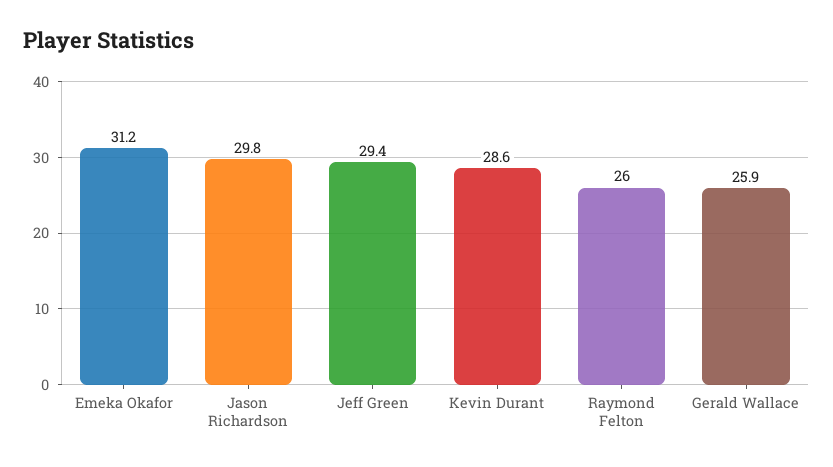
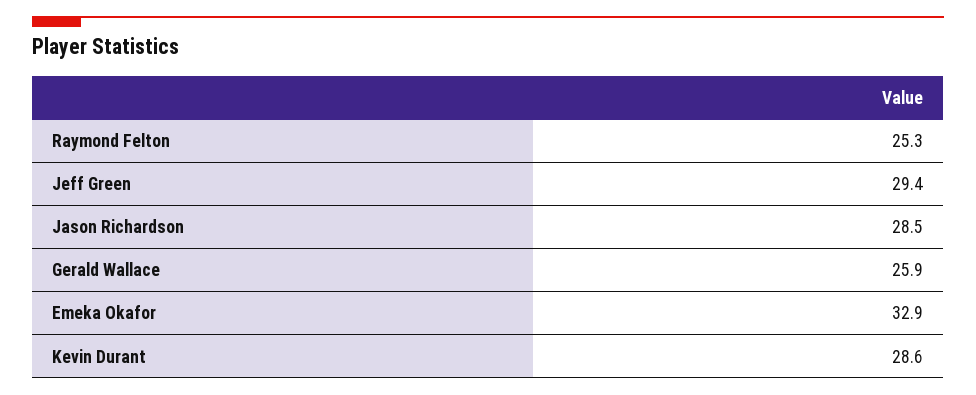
  {
-   "Emeka Okafor": 31.2,
+   "Emeka Okafor": 32.9,
-   "Jason Richardson": 29.8,
+   "Jason Richardson": 28.5,
    "Jeff Green": 29.4,
    "Kevin Durant": 28.6,
-   "Raymond Felton": 26,
+   "Raymond Felton": 25.3,
    "Gerald Wallace": 25.9
  }

